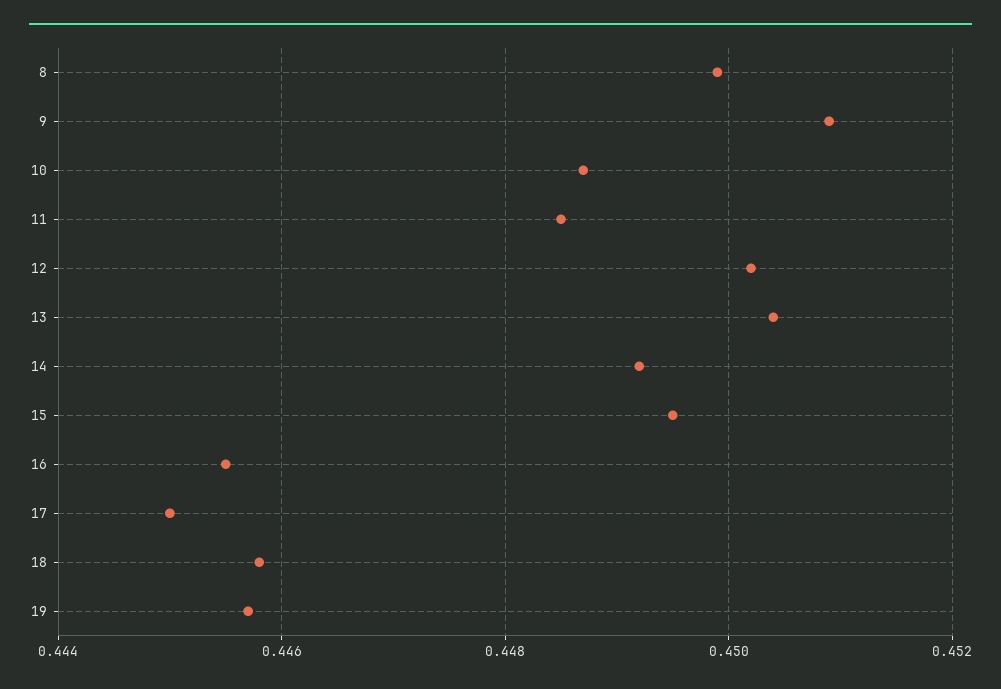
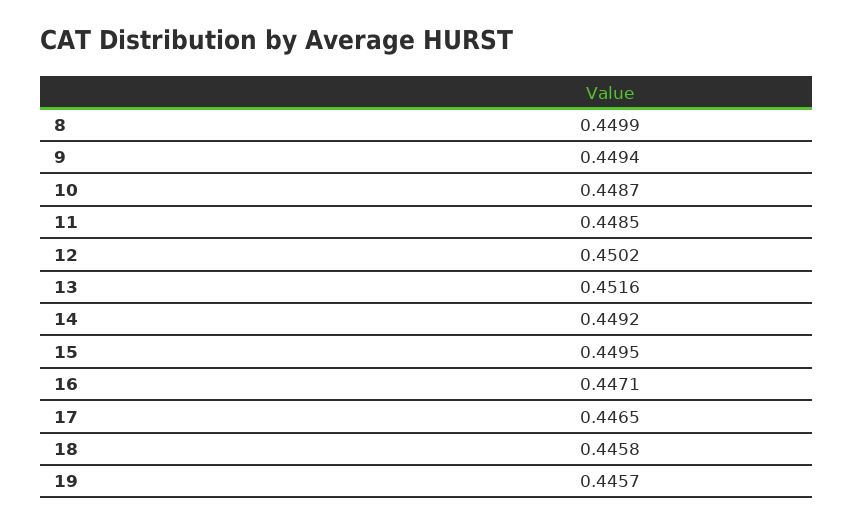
  {
    "8": 0.4499,
-   "9": 0.451,
+   "9": 0.4494,
    "10": 0.4487,
    "11": 0.4485,
    "12": 0.4502,
-   "13": 0.4505,
+   "13": 0.4516,
    "14": 0.4492,
    "15": 0.4495,
-   "16": 0.4455,
+   "16": 0.4471,
-   "17": 0.445,
+   "17": 0.4465,
    "18": 0.4458,
    "19": 0.4457
  }

